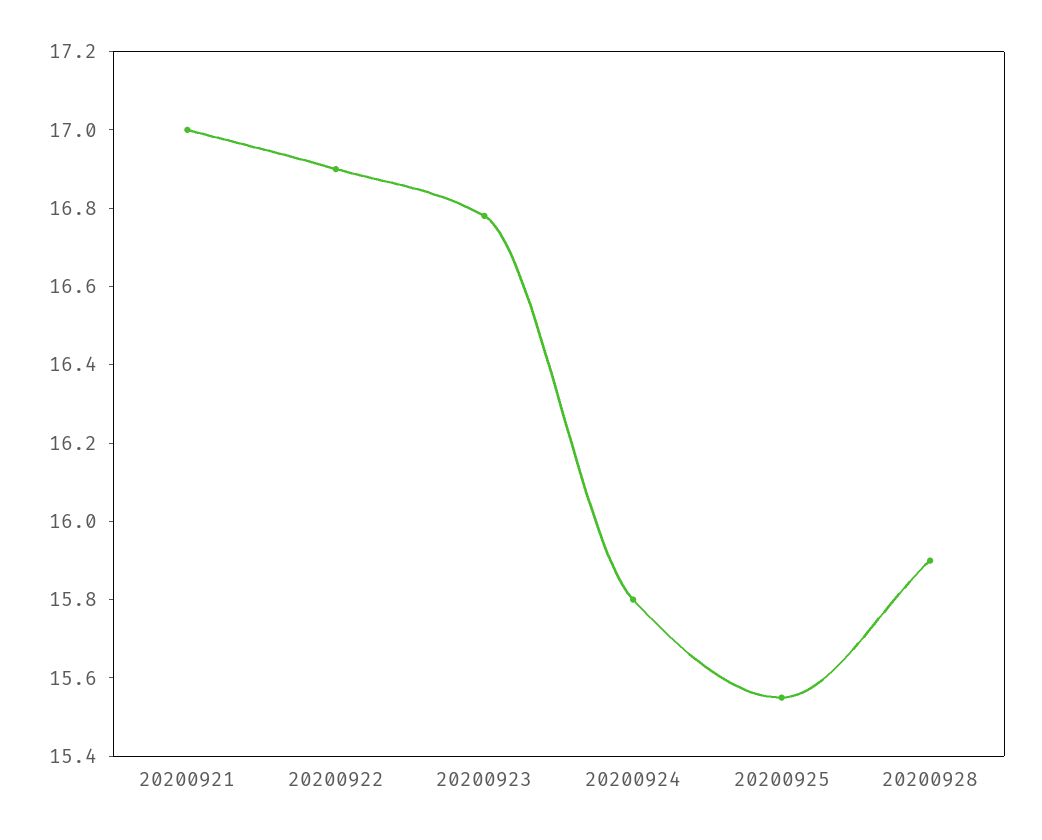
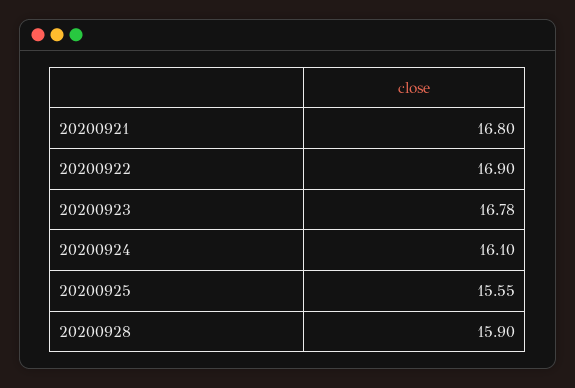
  {
-   "20200921": 17,
+   "20200921": 16.8,
    "20200922": 16.9,
    "20200923": 16.78,
-   "20200924": 15.8,
+   "20200924": 16.1,
    "20200925": 15.55,
    "20200928": 15.9
  }

